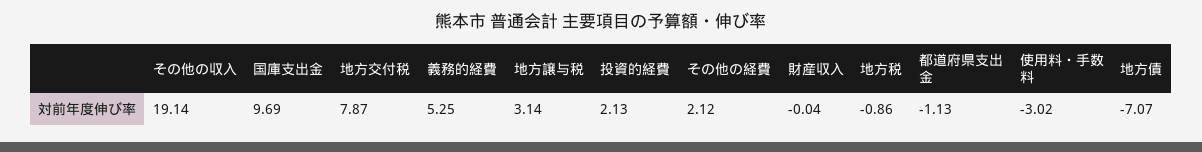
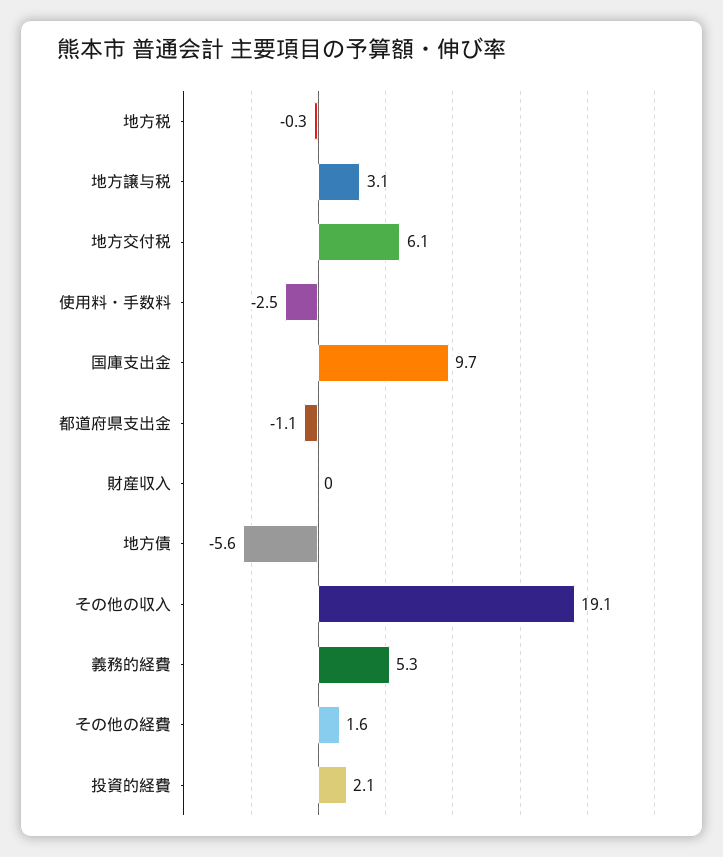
  {
    "その他の収入": 19.14,
    "国庫支出金": 9.69,
-   "地方交付税": 7.87,
+   "地方交付税": 6.1,
    "義務的経費": 5.25,
    "地方譲与税": 3.14,
    "投資的経費": 2.13,
-   "その他の経費": 2.12,
+   "その他の経費": 1.6,
    "財産収入": -0.04,
-   "地方税": -0.86,
+   "地方税": -0.3,
    "都道府県支出金": -1.13,
-   "使用料・手数料": -3.02,
+   "使用料・手数料": -2.5,
-   "地方債": -7.07
+   "地方債": -5.6
  }

